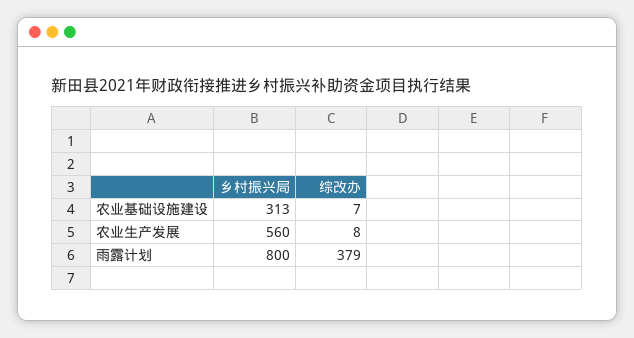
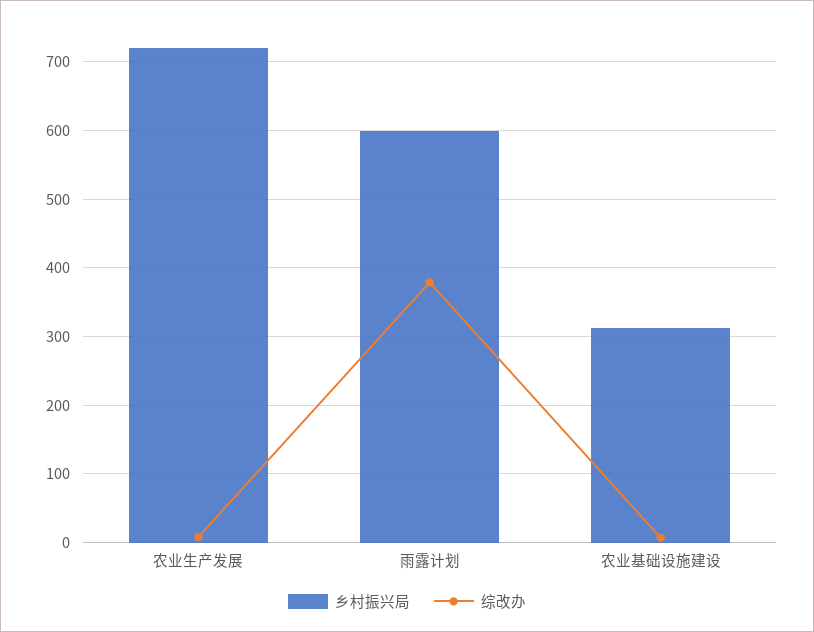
  {
    "乡村振兴局": {
      "农业基础设施建设": 313,
-     "农业生产发展": 560,
+     "农业生产发展": 720,
-     "雨露计划": 800
+     "雨露计划": 600
    },
    "综改办": {
      "农业基础设施建设": 7,
      "农业生产发展": 8,
      "雨露计划": 379
    }
  }

